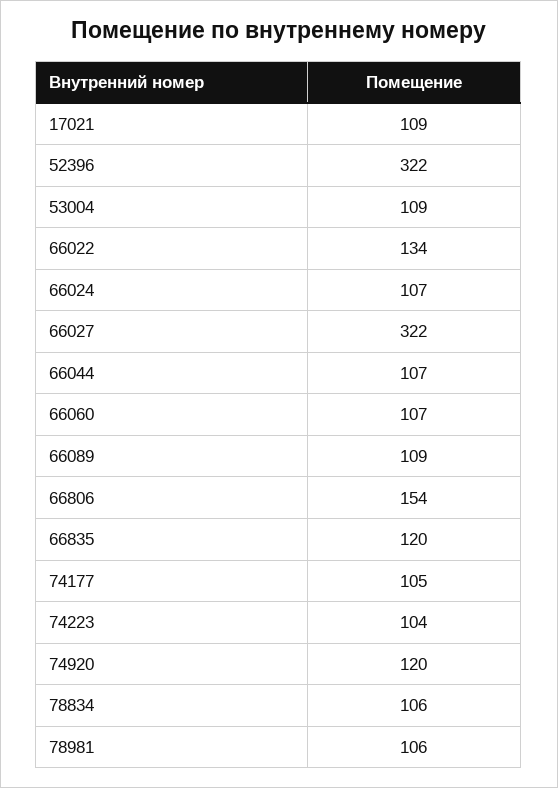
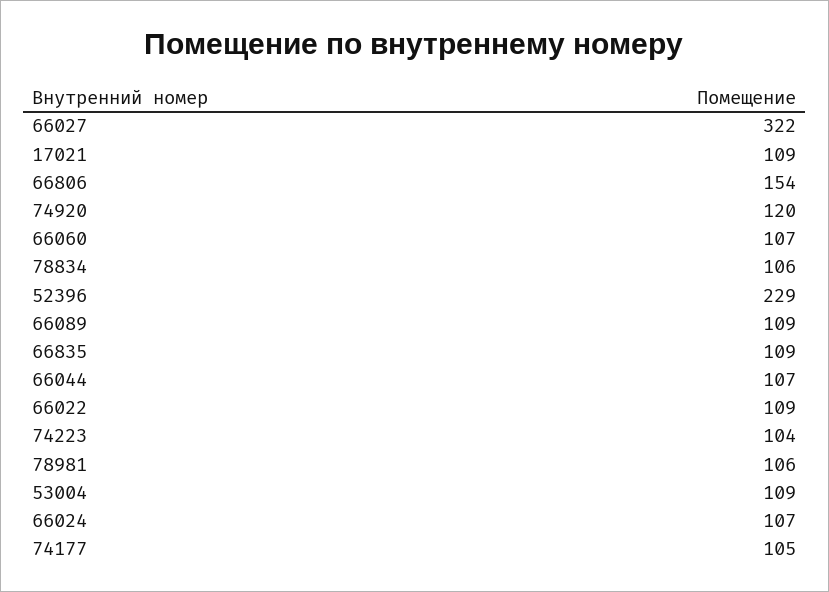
  {
    "17021": 109,
-   "52396": 322,
+   "52396": 229,
    "53004": 109,
-   "66022": 134,
+   "66022": 109,
    "66024": 107,
    "66027": 322,
    "66044": 107,
    "66060": 107,
    "66089": 109,
    "66806": 154,
-   "66835": 120,
+   "66835": 109,
    "74177": 105,
    "74223": 104,
    "74920": 120,
    "78834": 106,
    "78981": 106
  }

